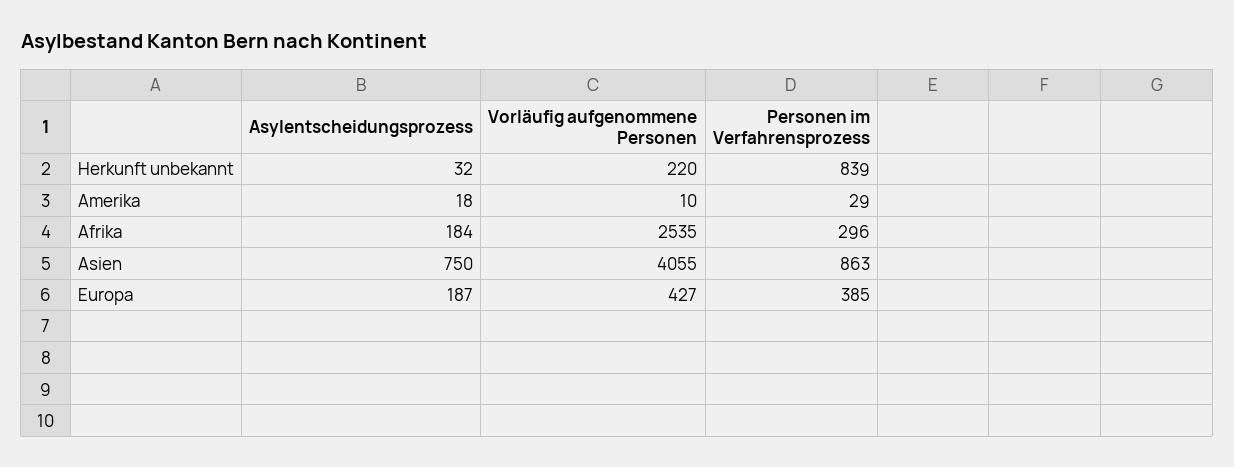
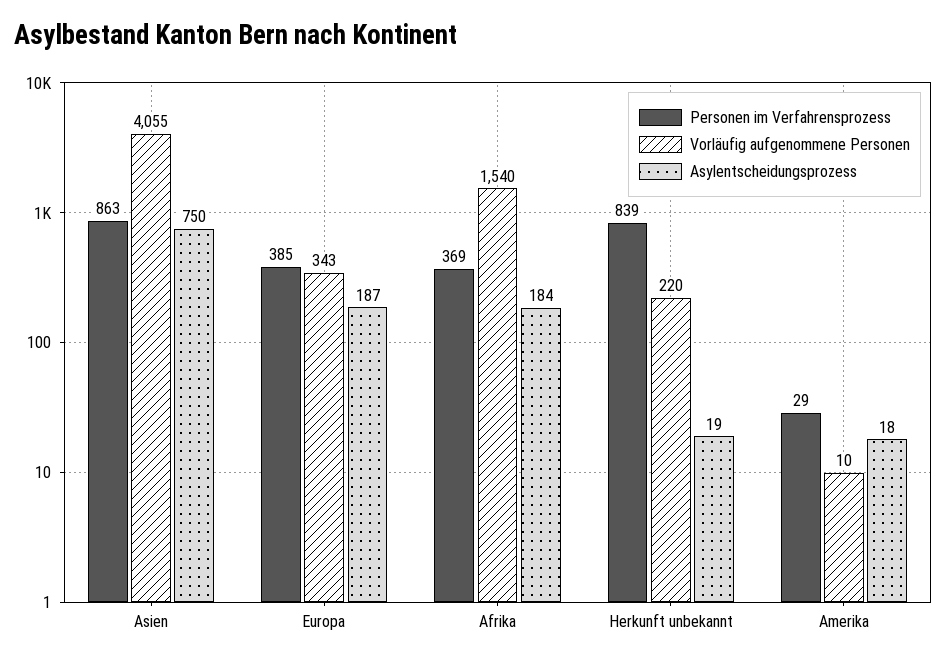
  {
    "Asylentscheidungsprozess": {
-     "Herkunft unbekannt": 32,
+     "Herkunft unbekannt": 19,
      "Amerika": 18,
      "Afrika": 184,
      "Asien": 750,
      "Europa": 187
    },
    "Vorläufig aufgenommene Personen": {
      "Herkunft unbekannt": 220,
      "Amerika": 10,
-     "Afrika": 2535,
+     "Afrika": 1540,
      "Asien": 4055,
-     "Europa": 427
+     "Europa": 343
    },
    "Personen im Verfahrensprozess": {
      "Herkunft unbekannt": 839,
      "Amerika": 29,
-     "Afrika": 296,
+     "Afrika": 369,
      "Asien": 863,
      "Europa": 385
    }
  }

